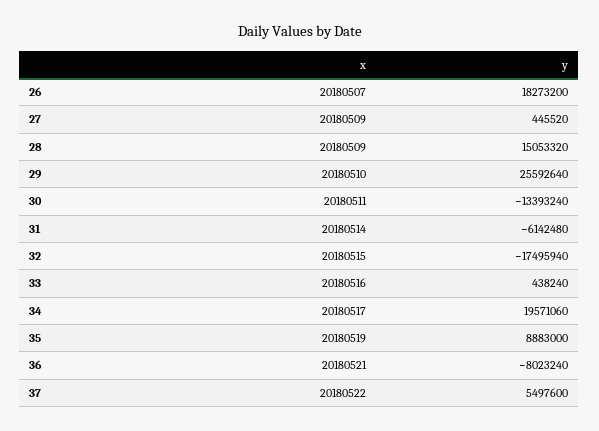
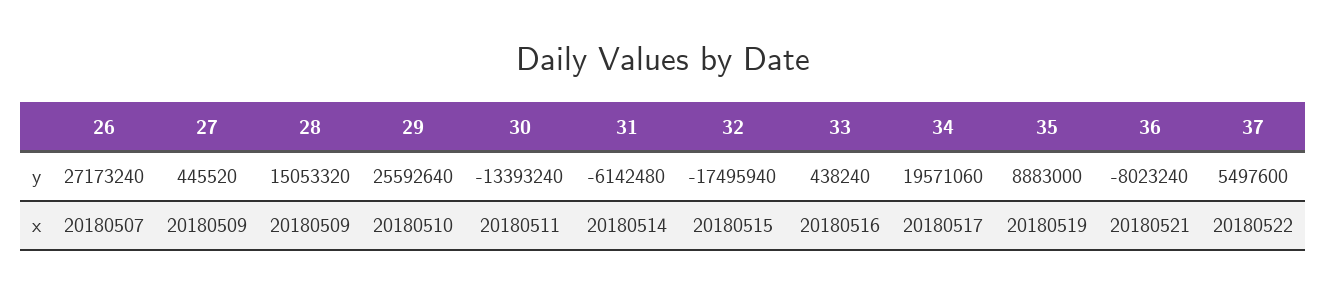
  {
    "x": {
      "26": 20180507,
      "27": 20180509,
      "28": 20180509,
      "29": 20180510,
      "30": 20180511,
      "31": 20180514,
      "32": 20180515,
      "33": 20180516,
      "34": 20180517,
      "35": 20180519,
      "36": 20180521,
      "37": 20180522
    },
    "y": {
-     "26": 18273200,
+     "26": 27173240,
      "27": 445520,
      "28": 15053320,
      "29": 25592640,
      "30": -13393240,
      "31": -6142480,
      "32": -17495940,
      "33": 438240,
      "34": 19571060,
      "35": 8883000,
      "36": -8023240,
      "37": 5497600
    }
  }

